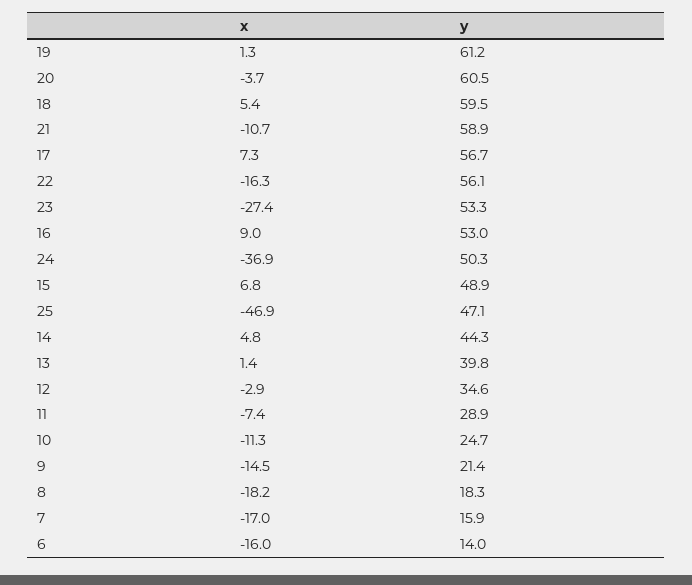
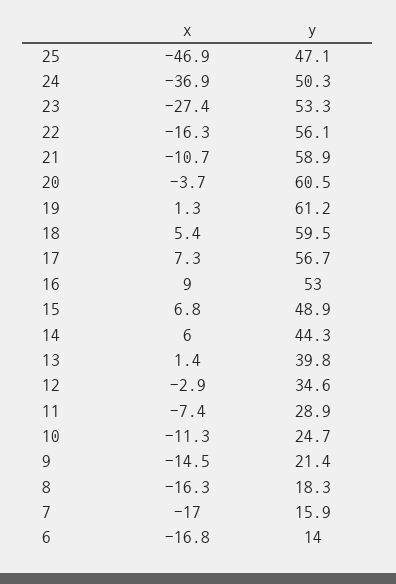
  {
    "x": {
      "19": 1.3,
      "20": -3.7,
      "18": 5.4,
      "21": -10.7,
      "17": 7.3,
      "22": -16.3,
      "23": -27.4,
      "16": 9,
      "24": -36.9,
      "15": 6.8,
      "25": -46.9,
-     "14": 4.8,
+     "14": 6,
      "13": 1.4,
      "12": -2.9,
      "11": -7.4,
      "10": -11.3,
      "9": -14.5,
-     "8": -18.2,
+     "8": -16.3,
      "7": -17,
-     "6": -16
+     "6": -16.8
    },
    "y": {
      "19": 61.2,
      "20": 60.5,
      "18": 59.5,
      "21": 58.9,
      "17": 56.7,
      "22": 56.1,
      "23": 53.3,
      "16": 53,
      "24": 50.3,
      "15": 48.9,
      "25": 47.1,
      "14": 44.3,
      "13": 39.8,
      "12": 34.6,
      "11": 28.9,
      "10": 24.7,
      "9": 21.4,
      "8": 18.3,
      "7": 15.9,
      "6": 14
    }
  }

